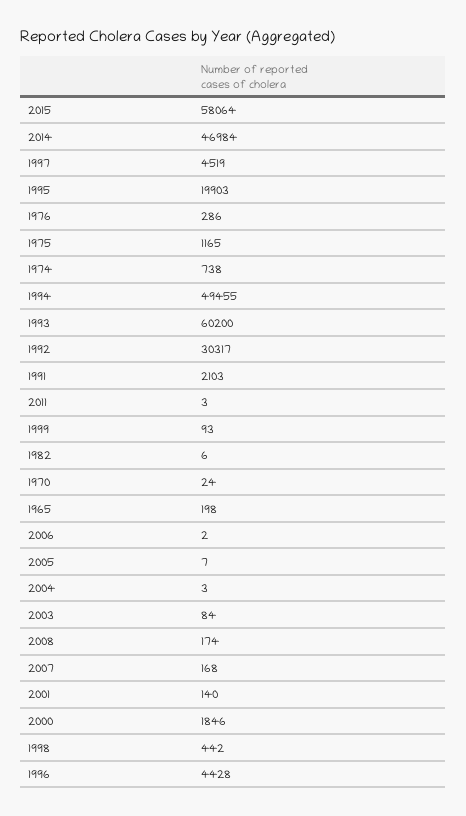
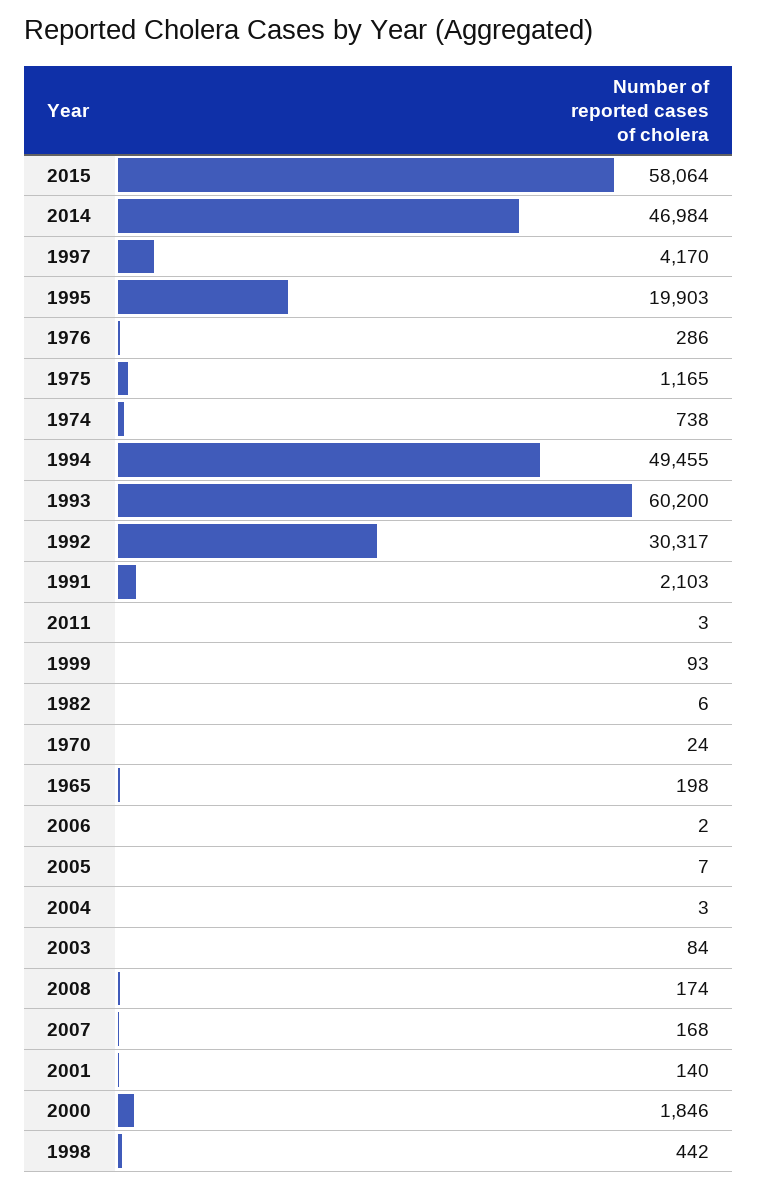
  {
    "2015": 58064,
    "2014": 46984,
-   "1997": 4519,
+   "1997": 4170,
    "1995": 19903,
    "1976": 286,
    "1975": 1165,
    "1974": 738,
    "1994": 49455,
    "1993": 60200,
    "1992": 30317,
    "1991": 2103,
    "2011": 3,
    "1999": 93,
    "1982": 6,
    "1970": 24,
    "1965": 198,
    "2006": 2,
    "2005": 7,
    "2004": 3,
    "2003": 84,
    "2008": 174,
    "2007": 168,
    "2001": 140,
    "2000": 1846,
-   "1998": 442,
+   "1998": 442
-   "1996": 4428
  }

